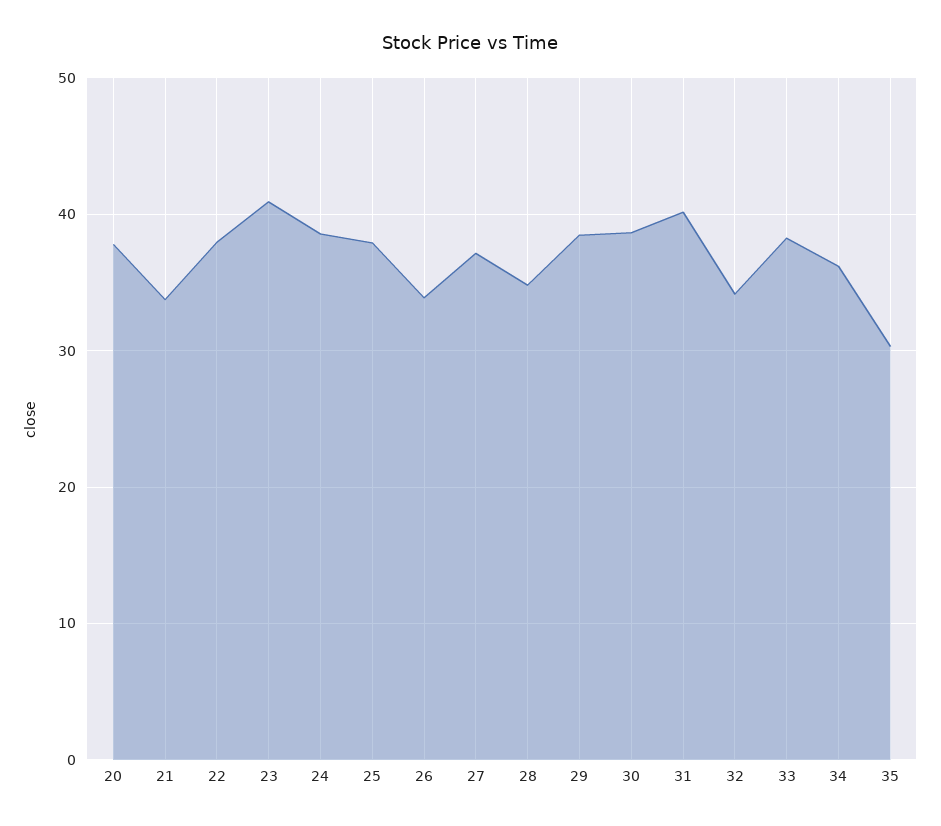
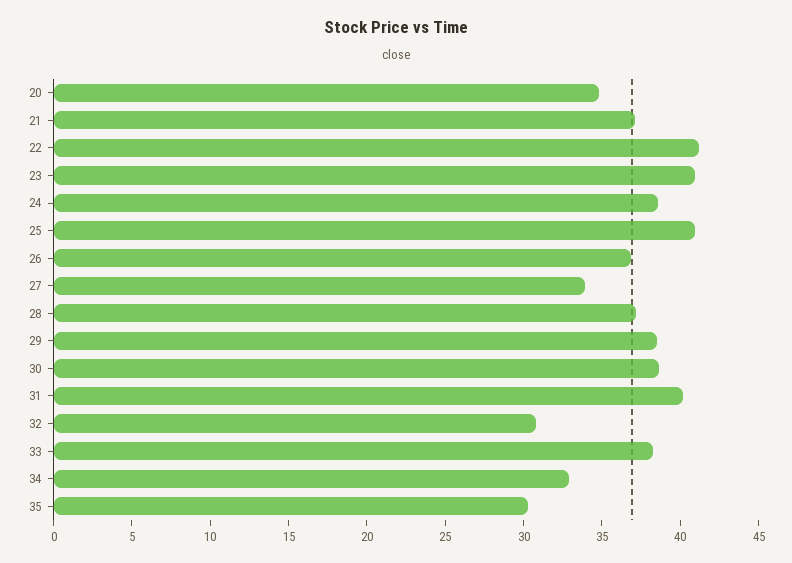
  {
-   "20": 38,
+   "20": 35,
-   "21": 34,
+   "21": 37,
-   "22": 38,
+   "22": 41,
    "23": 41,
    "24": 39,
-   "25": 38,
+   "25": 41,
-   "26": 34,
+   "26": 37,
-   "27": 37,
+   "27": 34,
-   "28": 35,
+   "28": 37,
    "29": 38,
    "30": 39,
    "31": 40,
-   "32": 34,
+   "32": 31,
    "33": 38,
-   "34": 36,
+   "34": 33,
    "35": 30
  }

